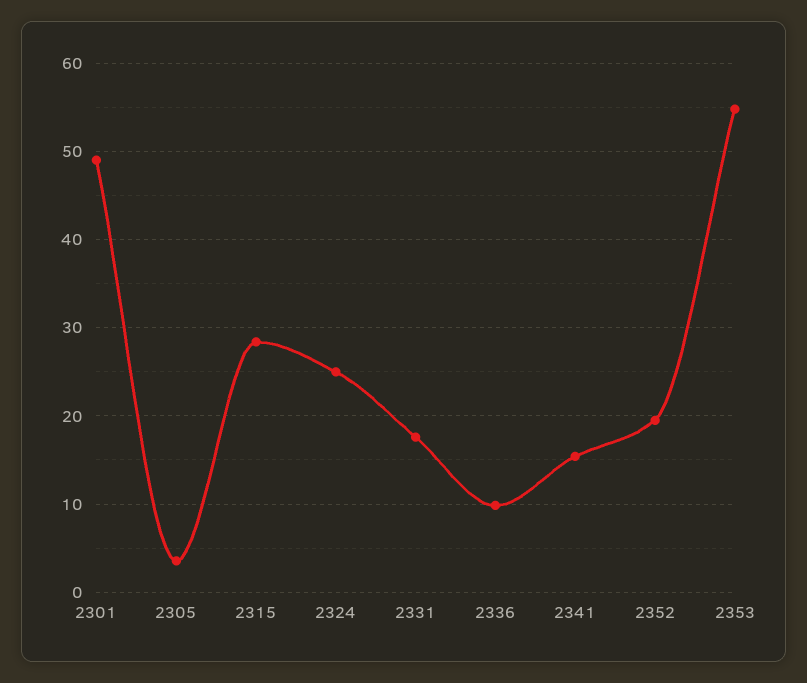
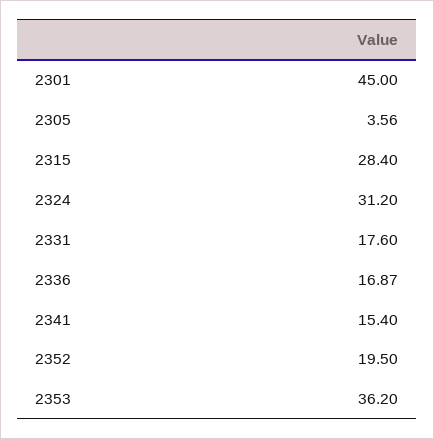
  {
-   "2301": 49,
+   "2301": 45,
    "2305": 3.56,
    "2315": 28.4,
-   "2324": 25,
+   "2324": 31.2,
    "2331": 17.6,
-   "2336": 10,
+   "2336": 16.87,
    "2341": 15.4,
    "2352": 19.5,
-   "2353": 55
+   "2353": 36.2
  }

